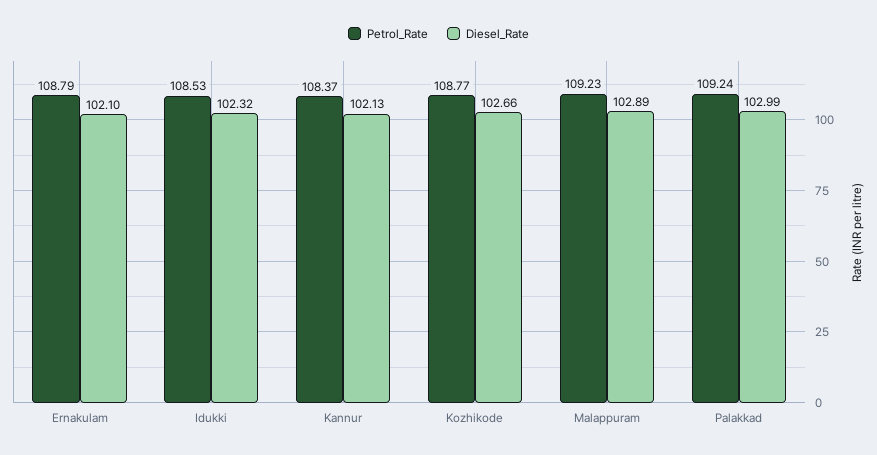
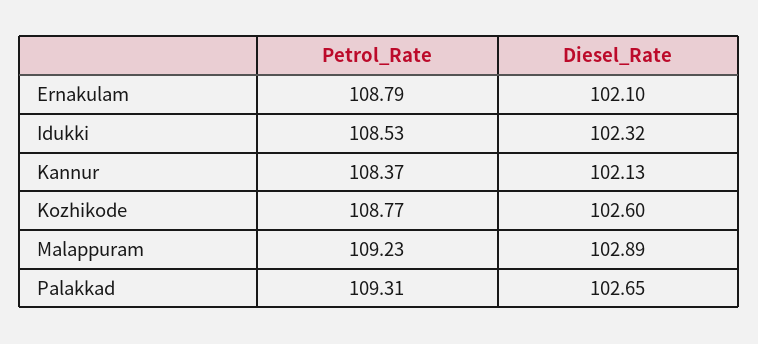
  {
    "Petrol_Rate": {
      "Ernakulam": 108.79,
      "Idukki": 108.53,
      "Kannur": 108.37,
      "Kozhikode": 108.77,
      "Malappuram": 109.23,
-     "Palakkad": 109.24
+     "Palakkad": 109.31
    },
    "Diesel_Rate": {
      "Ernakulam": 102.1,
      "Idukki": 102.32,
      "Kannur": 102.13,
-     "Kozhikode": 102.66,
+     "Kozhikode": 102.6,
      "Malappuram": 102.89,
-     "Palakkad": 102.99
+     "Palakkad": 102.65
    }
  }

